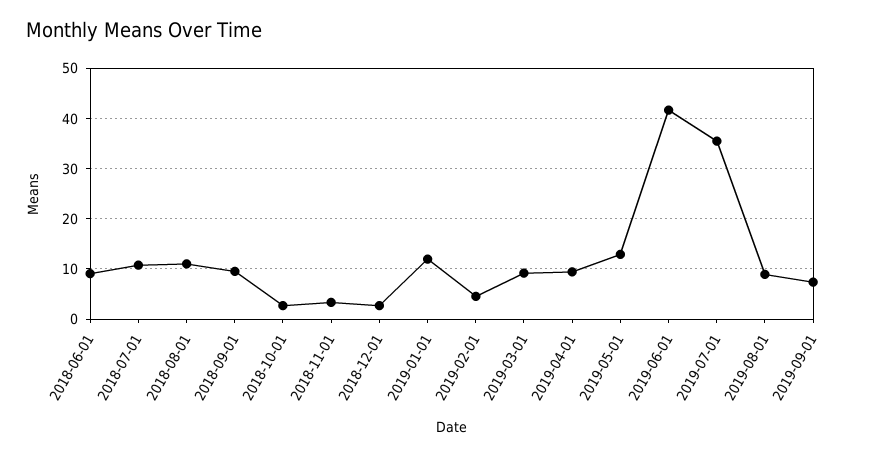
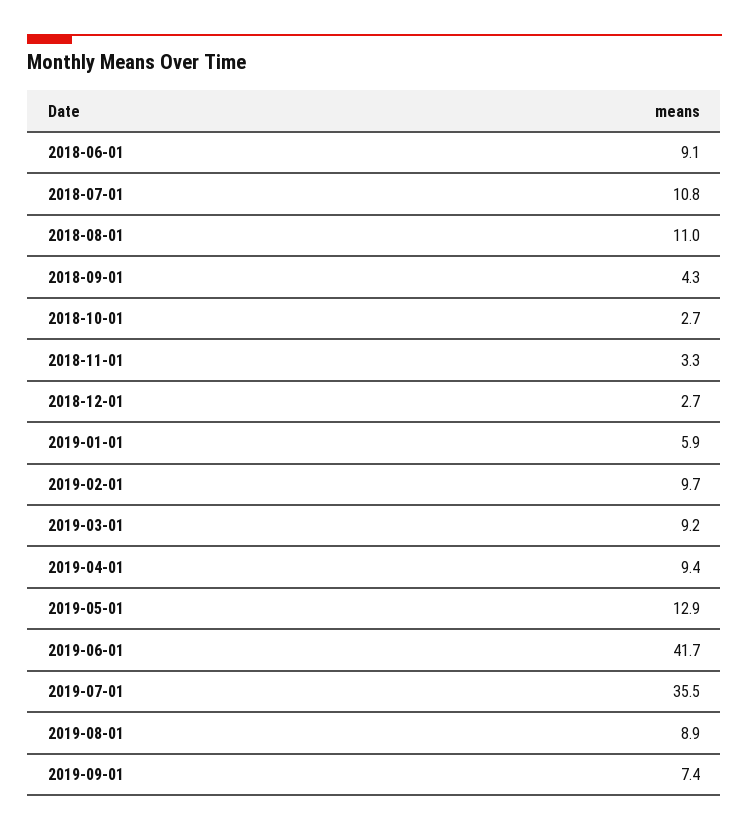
  {
    "2018-06-01": 9.1,
    "2018-07-01": 10.8,
    "2018-08-01": 11,
-   "2018-09-01": 10,
+   "2018-09-01": 4.3,
    "2018-10-01": 2.7,
    "2018-11-01": 3.3,
    "2018-12-01": 2.7,
-   "2019-01-01": 12,
+   "2019-01-01": 5.9,
-   "2019-02-01": 4,
+   "2019-02-01": 9.7,
    "2019-03-01": 9.2,
    "2019-04-01": 9.4,
    "2019-05-01": 12.9,
    "2019-06-01": 41.7,
    "2019-07-01": 35.5,
    "2019-08-01": 8.9,
    "2019-09-01": 7.4
  }

